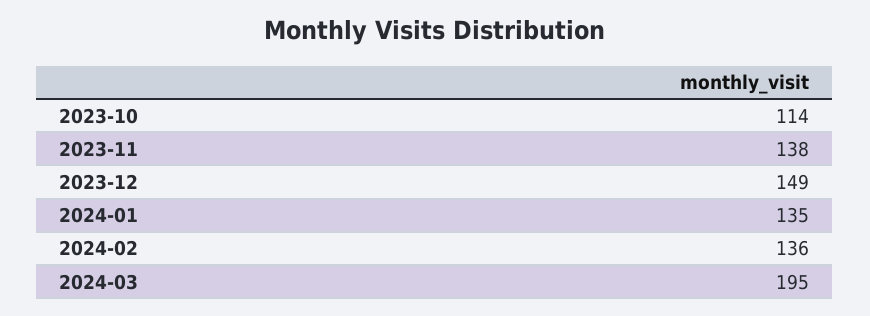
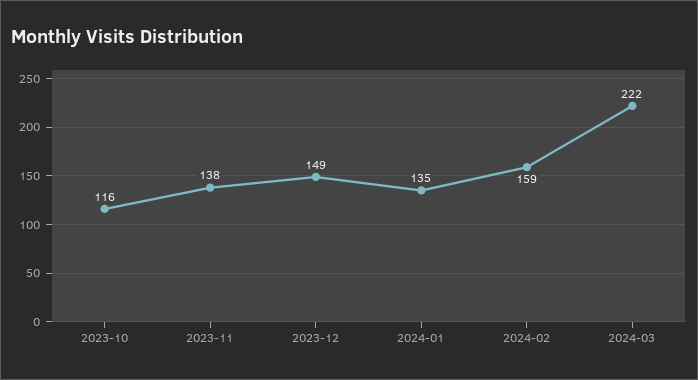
  {
-   "2023-10": 114,
+   "2023-10": 116,
    "2023-11": 138,
    "2023-12": 149,
    "2024-01": 135,
-   "2024-02": 136,
+   "2024-02": 159,
-   "2024-03": 195
+   "2024-03": 222
  }

